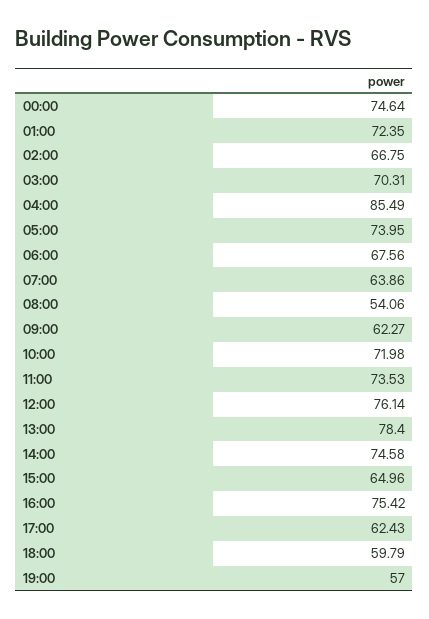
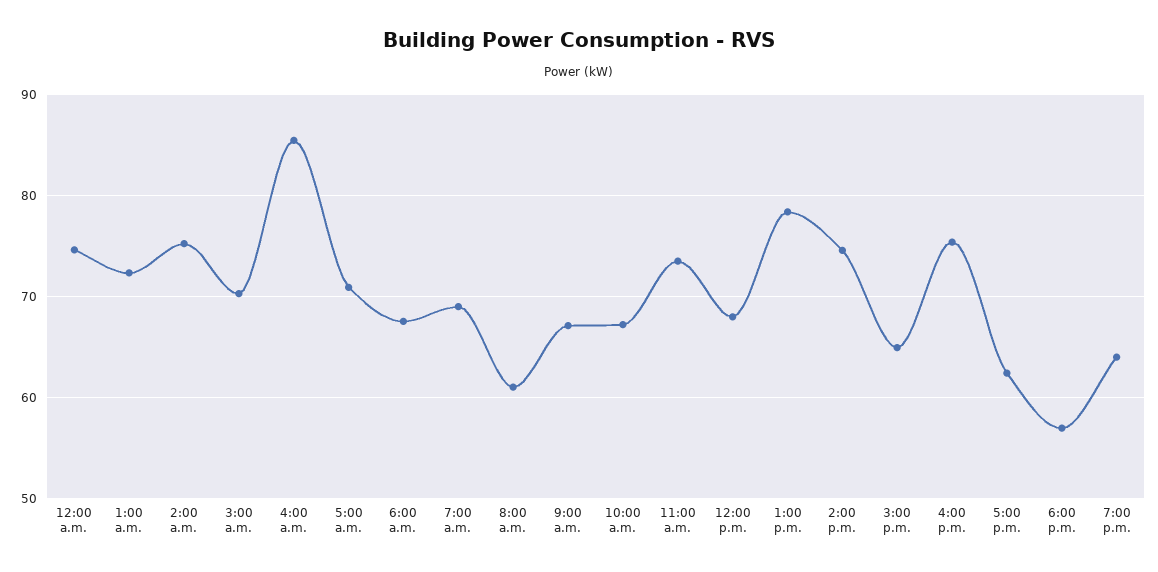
  {
    "00:00": 74.64,
    "01:00": 72.35,
-   "02:00": 66.75,
+   "02:00": 75,
    "03:00": 70.31,
    "04:00": 85.49,
-   "05:00": 73.95,
+   "05:00": 71,
    "06:00": 67.56,
-   "07:00": 63.86,
+   "07:00": 69,
-   "08:00": 54.06,
+   "08:00": 61,
-   "09:00": 62.27,
+   "09:00": 67,
-   "10:00": 71.98,
+   "10:00": 67,
    "11:00": 73.53,
-   "12:00": 76.14,
+   "12:00": 68,
    "13:00": 78.4,
    "14:00": 74.58,
    "15:00": 64.96,
    "16:00": 75.42,
    "17:00": 62.43,
-   "18:00": 59.79,
+   "18:00": 57,
-   "19:00": 57
+   "19:00": 64
  }

